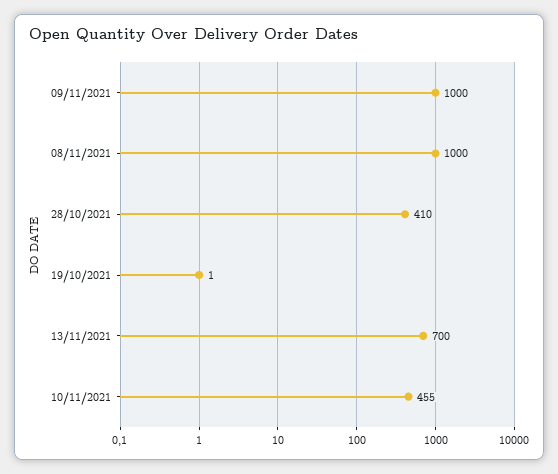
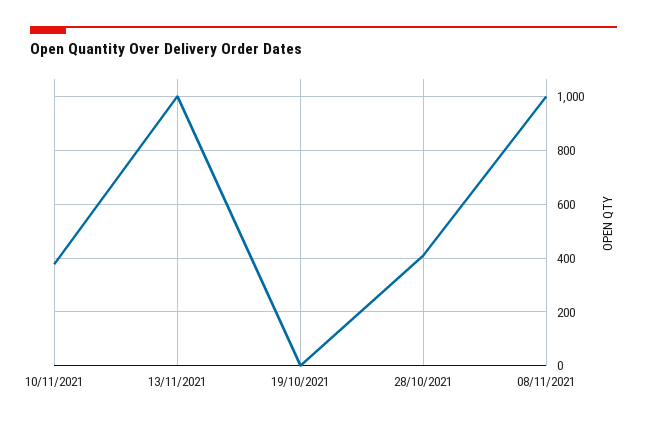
  {
-   "09/11/2021": 1000,
    "08/11/2021": 1000,
    "28/10/2021": 410,
    "19/10/2021": 1,
-   "13/11/2021": 700,
+   "13/11/2021": 1000,
-   "10/11/2021": 455
+   "10/11/2021": 375
  }

